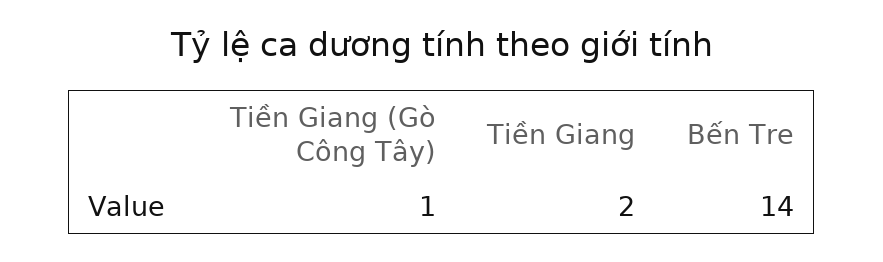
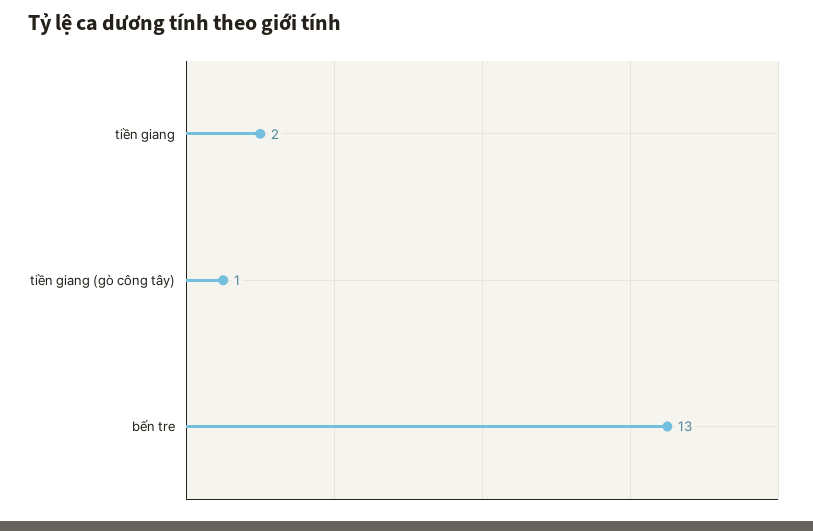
  {
    "Tiền Giang (Gò Công Tây)": 1,
    "Tiền Giang": 2,
-   "Bến Tre": 14
+   "Bến Tre": 13
  }

